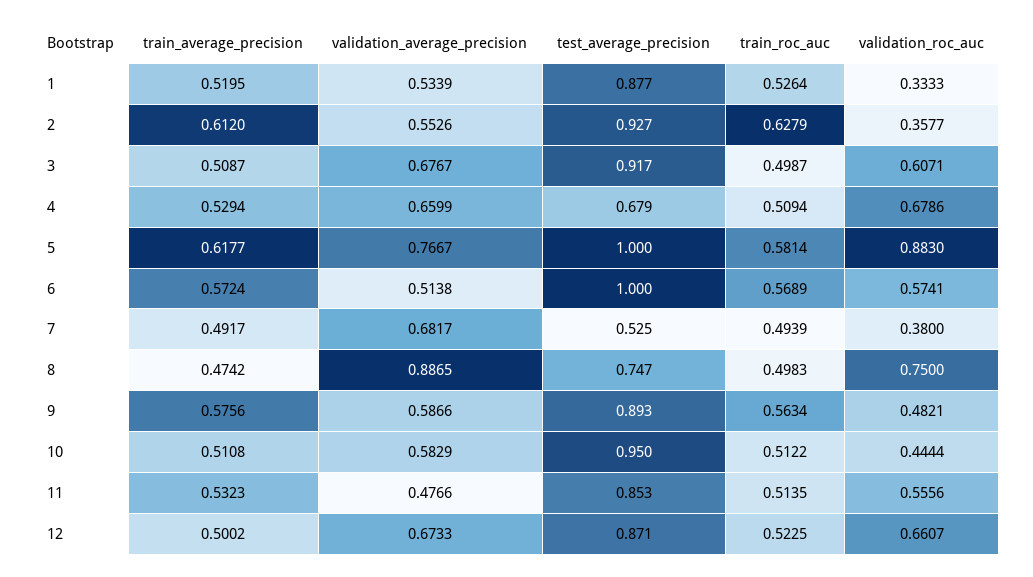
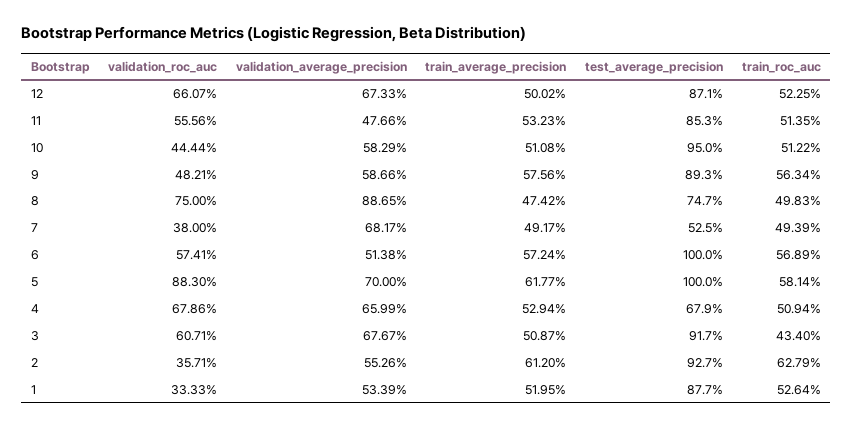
  {
    "train_average_precision": {
      "1": 0.5195,
      "2": 0.612,
      "3": 0.5087,
      "4": 0.5294,
      "5": 0.6177,
      "6": 0.5724,
      "7": 0.4917,
      "8": 0.4742,
      "9": 0.5756,
      "10": 0.5108,
      "11": 0.5323,
      "12": 0.5002
    },
    "validation_average_precision": {
      "1": 0.5339,
      "2": 0.5526,
      "3": 0.6767,
      "4": 0.6599,
-     "5": 0.7667,
+     "5": 0.7,
      "6": 0.5138,
      "7": 0.6817,
      "8": 0.8865,
      "9": 0.5866,
      "10": 0.5829,
      "11": 0.4766,
      "12": 0.6733
    },
    "test_average_precision": {
      "1": 0.877,
      "2": 0.927,
      "3": 0.917,
      "4": 0.679,
      "5": 1,
      "6": 1,
      "7": 0.525,
      "8": 0.747,
      "9": 0.893,
      "10": 0.95,
      "11": 0.853,
      "12": 0.871
    },
    "train_roc_auc": {
      "1": 0.5264,
      "2": 0.6279,
-     "3": 0.4987,
+     "3": 0.434,
      "4": 0.5094,
      "5": 0.5814,
      "6": 0.5689,
      "7": 0.4939,
      "8": 0.4983,
      "9": 0.5634,
      "10": 0.5122,
      "11": 0.5135,
      "12": 0.5225
    },
    "validation_roc_auc": {
      "1": 0.3333,
-     "2": 0.3577,
+     "2": 0.3571,
      "3": 0.6071,
      "4": 0.6786,
      "5": 0.883,
      "6": 0.5741,
      "7": 0.38,
      "8": 0.75,
      "9": 0.4821,
      "10": 0.4444,
      "11": 0.5556,
      "12": 0.6607
    }
  }

